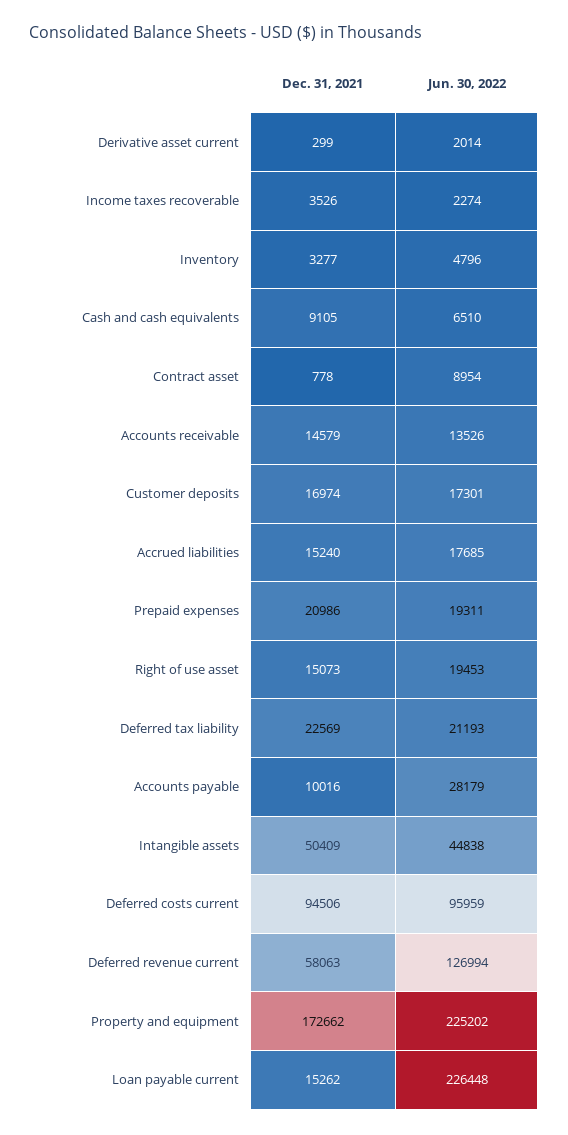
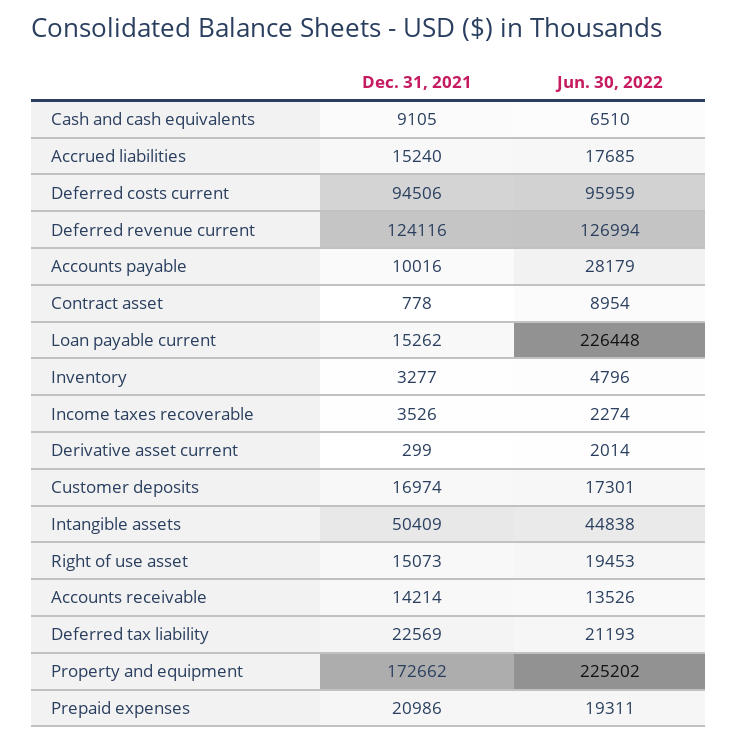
  {
    "Dec. 31, 2021": {
      "Derivative asset current": 299,
      "Income taxes recoverable": 3526,
      "Inventory": 3277,
      "Cash and cash equivalents": 9105,
      "Contract asset": 778,
-     "Accounts receivable": 14579,
+     "Accounts receivable": 14214,
      "Customer deposits": 16974,
      "Accrued liabilities": 15240,
      "Prepaid expenses": 20986,
      "Right of use asset": 15073,
      "Deferred tax liability": 22569,
      "Accounts payable": 10016,
      "Intangible assets": 50409,
      "Deferred costs current": 94506,
-     "Deferred revenue current": 58063,
+     "Deferred revenue current": 124116,
      "Property and equipment": 172662,
      "Loan payable current": 15262
    },
    "Jun. 30, 2022": {
      "Derivative asset current": 2014,
      "Income taxes recoverable": 2274,
      "Inventory": 4796,
      "Cash and cash equivalents": 6510,
      "Contract asset": 8954,
      "Accounts receivable": 13526,
      "Customer deposits": 17301,
      "Accrued liabilities": 17685,
      "Prepaid expenses": 19311,
      "Right of use asset": 19453,
      "Deferred tax liability": 21193,
      "Accounts payable": 28179,
      "Intangible assets": 44838,
      "Deferred costs current": 95959,
      "Deferred revenue current": 126994,
      "Property and equipment": 225202,
      "Loan payable current": 226448
    }
  }

